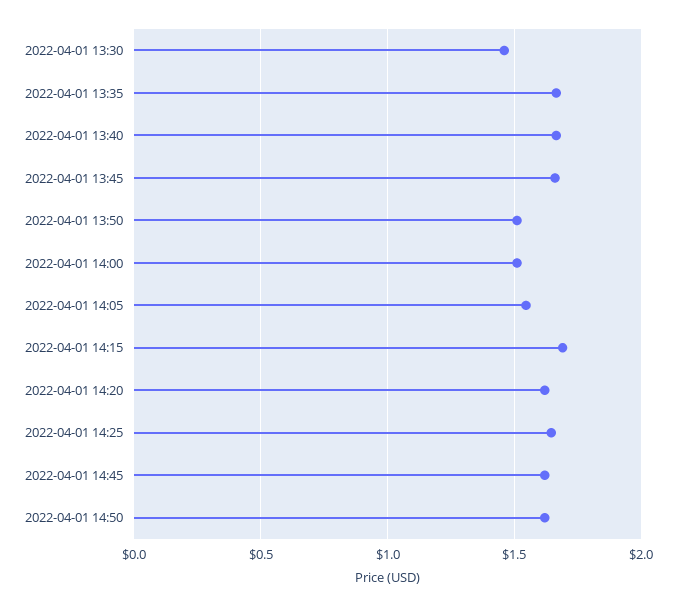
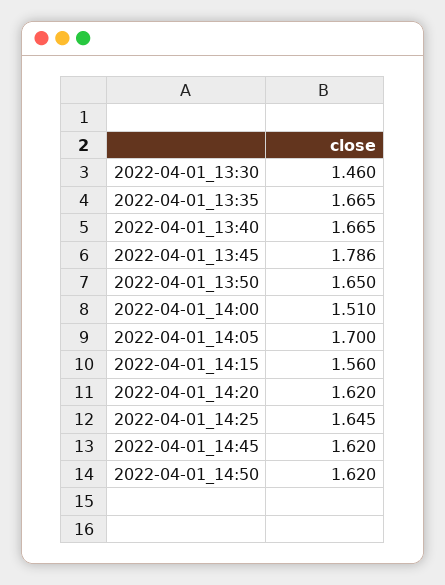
  {
    "2022-04-01 13:30": 1.46,
    "2022-04-01 13:35": 1.665,
    "2022-04-01 13:40": 1.665,
-   "2022-04-01 13:45": 1.65,
+   "2022-04-01 13:45": 1.786,
-   "2022-04-01 13:50": 1.5,
+   "2022-04-01 13:50": 1.65,
    "2022-04-01 14:00": 1.51,
-   "2022-04-01 14:05": 1.55,
+   "2022-04-01 14:05": 1.7,
-   "2022-04-01 14:15": 1.7,
+   "2022-04-01 14:15": 1.56,
    "2022-04-01 14:20": 1.62,
    "2022-04-01 14:25": 1.645,
    "2022-04-01 14:45": 1.62,
    "2022-04-01 14:50": 1.62
  }

